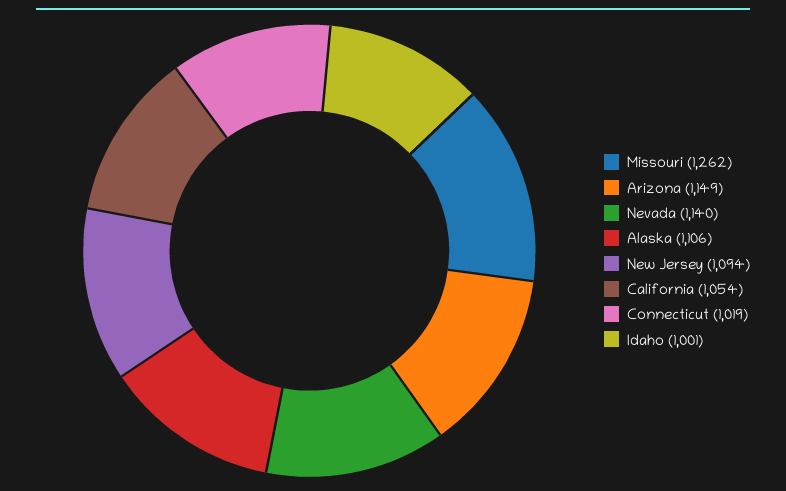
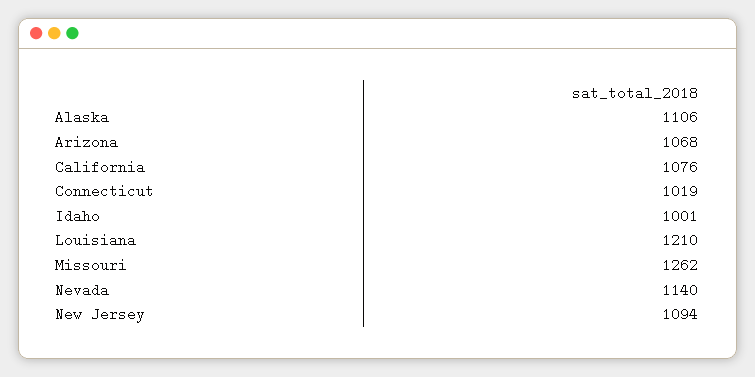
  {
    "Missouri": 1262,
-   "Arizona": 1149,
+   "Arizona": 1068,
    "Nevada": 1140,
    "Alaska": 1106,
    "New Jersey": 1094,
-   "California": 1054,
+   "California": 1076,
    "Connecticut": 1019,
-   "Idaho": 1001
+   "Idaho": 1001,
+   "Louisiana": 1210
  }

